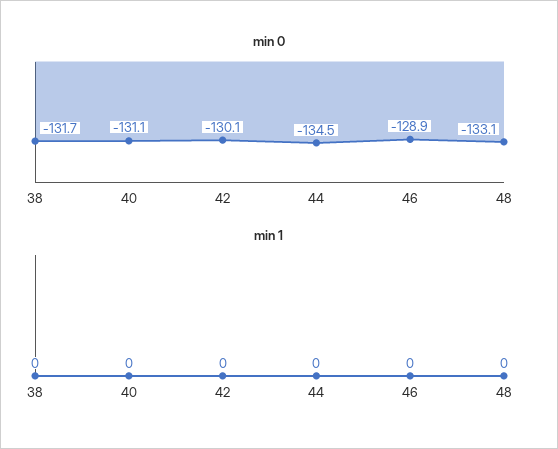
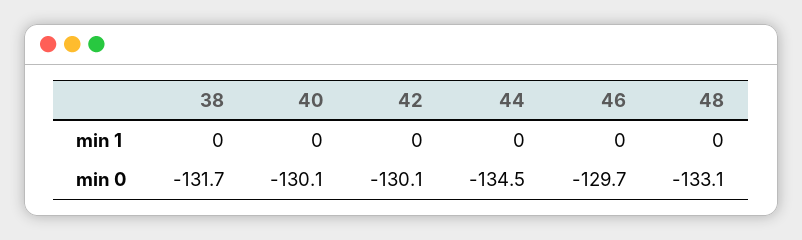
  {
    "min 0": {
      "38": -131.7,
-     "40": -131.1,
+     "40": -130.1,
      "42": -130.1,
      "44": -134.5,
-     "46": -128.9,
+     "46": -129.7,
      "48": -133.1
    },
    "min 1": {
      "38": 0,
      "40": 0,
      "42": 0,
      "44": 0,
      "46": 0,
      "48": 0
    }
  }

